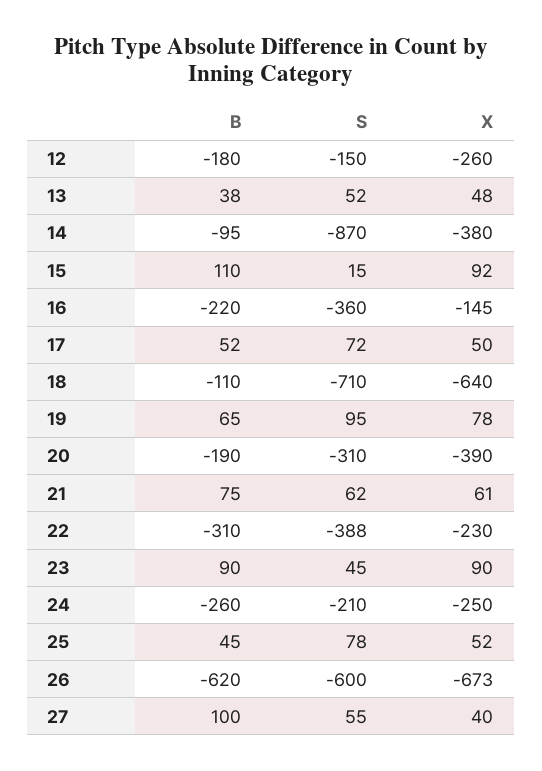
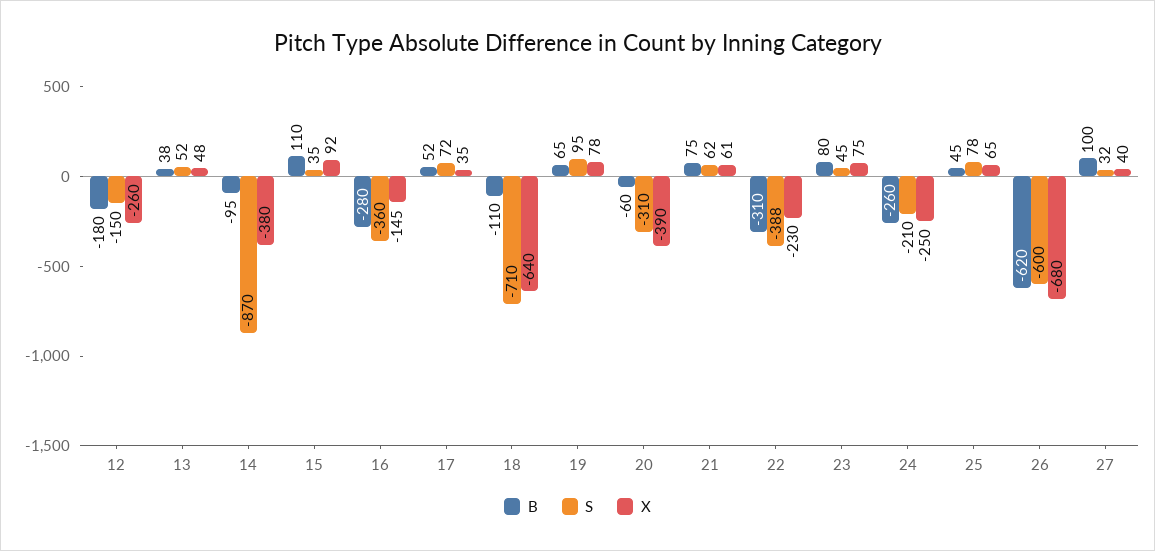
  {
    "B": {
      "12": -180,
      "13": 38,
      "14": -95,
      "15": 110,
-     "16": -220,
+     "16": -280,
      "17": 52,
      "18": -110,
      "19": 65,
-     "20": -190,
+     "20": -60,
      "21": 75,
      "22": -310,
-     "23": 90,
+     "23": 80,
      "24": -260,
      "25": 45,
      "26": -620,
      "27": 100
    },
    "S": {
      "12": -150,
      "13": 52,
      "14": -870,
-     "15": 15,
+     "15": 35,
      "16": -360,
      "17": 72,
      "18": -710,
      "19": 95,
      "20": -310,
      "21": 62,
      "22": -388,
      "23": 45,
      "24": -210,
      "25": 78,
      "26": -600,
-     "27": 55
+     "27": 32
    },
    "X": {
      "12": -260,
      "13": 48,
      "14": -380,
      "15": 92,
      "16": -145,
-     "17": 50,
+     "17": 35,
      "18": -640,
      "19": 78,
      "20": -390,
      "21": 61,
      "22": -230,
-     "23": 90,
+     "23": 75,
      "24": -250,
-     "25": 52,
+     "25": 65,
-     "26": -673,
+     "26": -680,
      "27": 40
    }
  }

